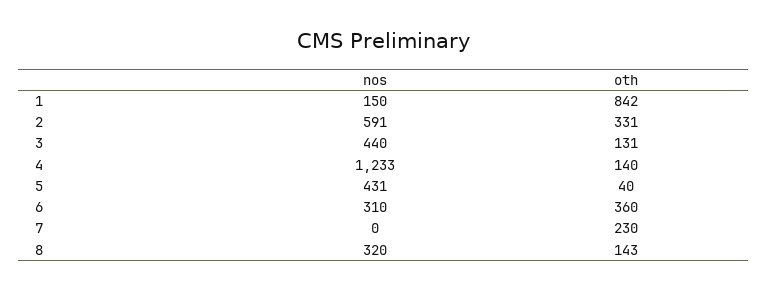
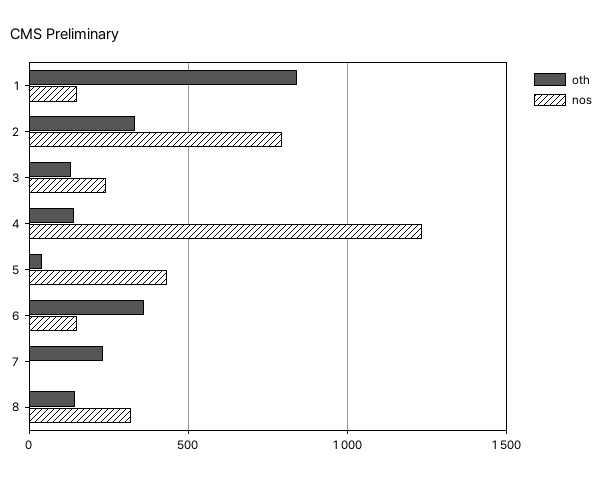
  {
    "nos": {
      "1": 150,
-     "2": 591,
+     "2": 800,
-     "3": 440,
+     "3": 250,
      "4": 1233,
      "5": 431,
-     "6": 310,
+     "6": 150,
      "7": 0,
      "8": 320
    },
    "oth": {
      "1": 842,
      "2": 331,
      "3": 131,
      "4": 140,
      "5": 40,
      "6": 360,
      "7": 230,
      "8": 143
    }
  }

